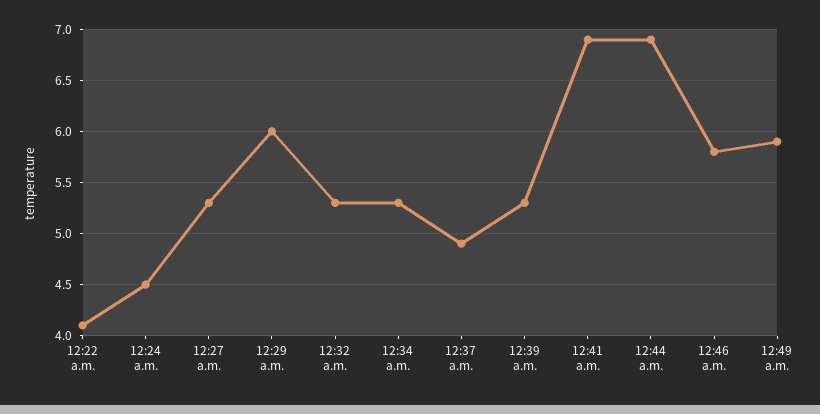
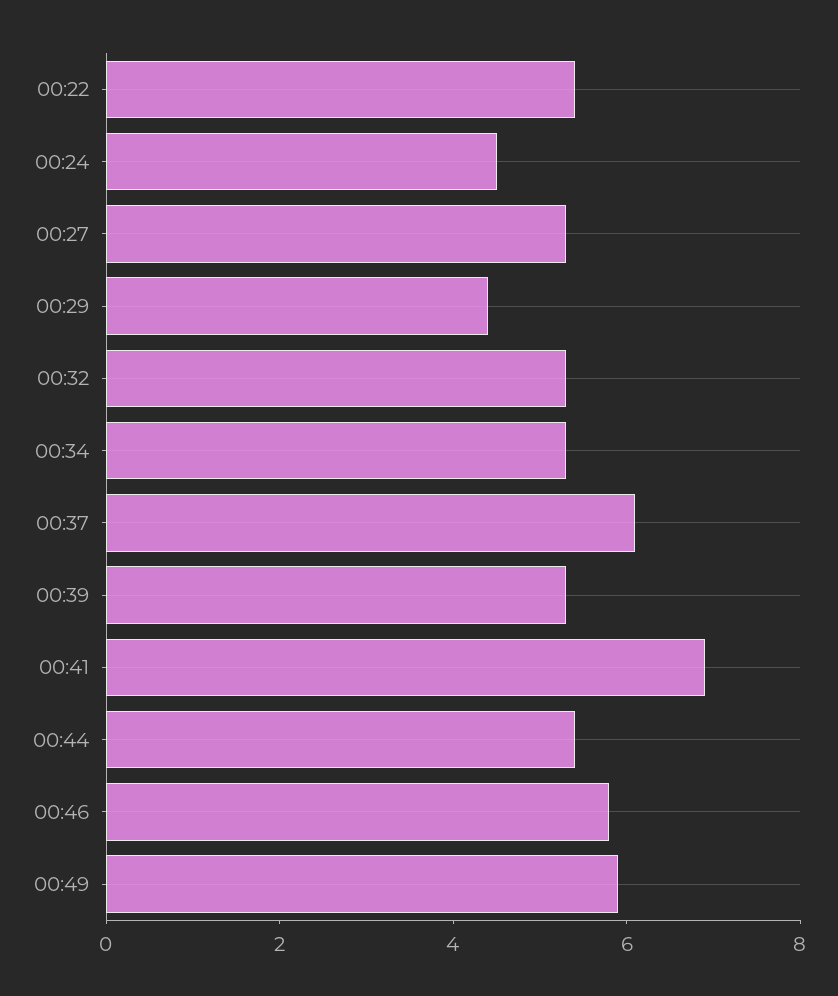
  {
-   "12:22 a.m.": 4.1,
+   "12:22 a.m.": 5.5,
    "12:24 a.m.": 4.5,
    "12:27 a.m.": 5.3,
-   "12:29 a.m.": 6,
+   "12:29 a.m.": 4.5,
    "12:32 a.m.": 5.3,
    "12:34 a.m.": 5.3,
-   "12:37 a.m.": 4.9,
+   "12:37 a.m.": 6,
    "12:39 a.m.": 5.3,
    "12:41 a.m.": 6.9,
-   "12:44 a.m.": 6.9,
+   "12:44 a.m.": 5.5,
    "12:46 a.m.": 5.8,
    "12:49 a.m.": 5.9
  }

